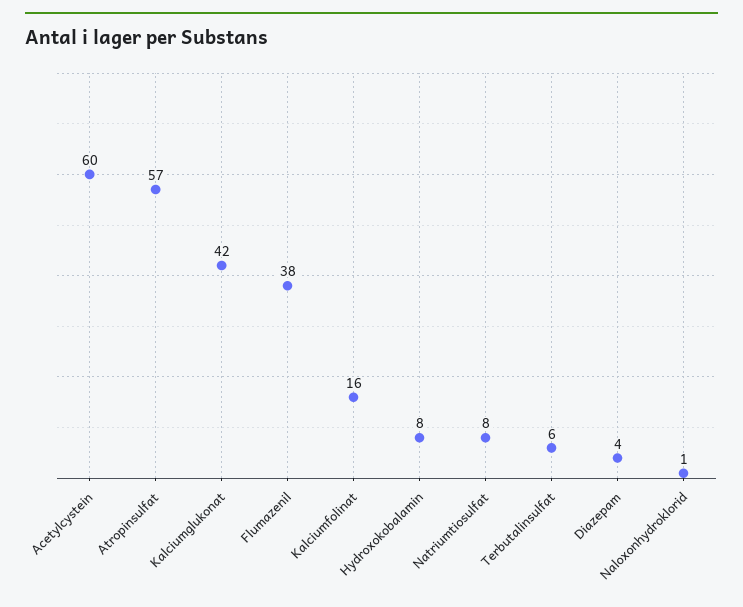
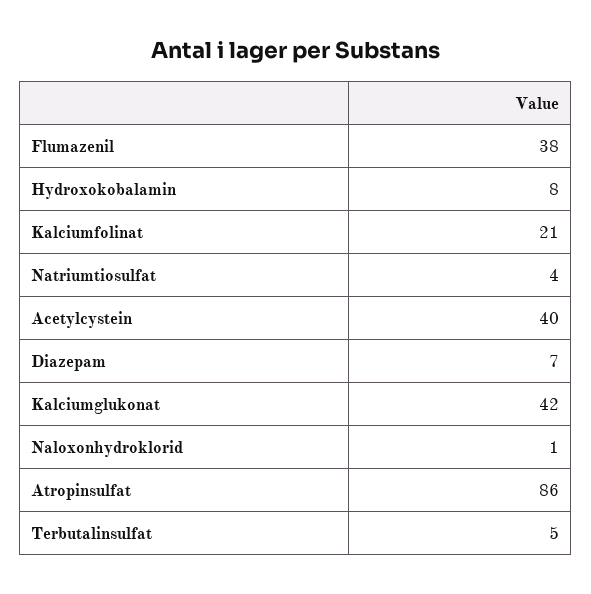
  {
-   "Acetylcystein": 60,
+   "Acetylcystein": 40,
-   "Atropinsulfat": 57,
+   "Atropinsulfat": 86,
    "Kalciumglukonat": 42,
    "Flumazenil": 38,
-   "Kalciumfolinat": 16,
+   "Kalciumfolinat": 21,
    "Hydroxokobalamin": 8,
-   "Natriumtiosulfat": 8,
+   "Natriumtiosulfat": 4,
-   "Terbutalinsulfat": 6,
+   "Terbutalinsulfat": 5,
-   "Diazepam": 4,
+   "Diazepam": 7,
    "Naloxonhydroklorid": 1
  }

